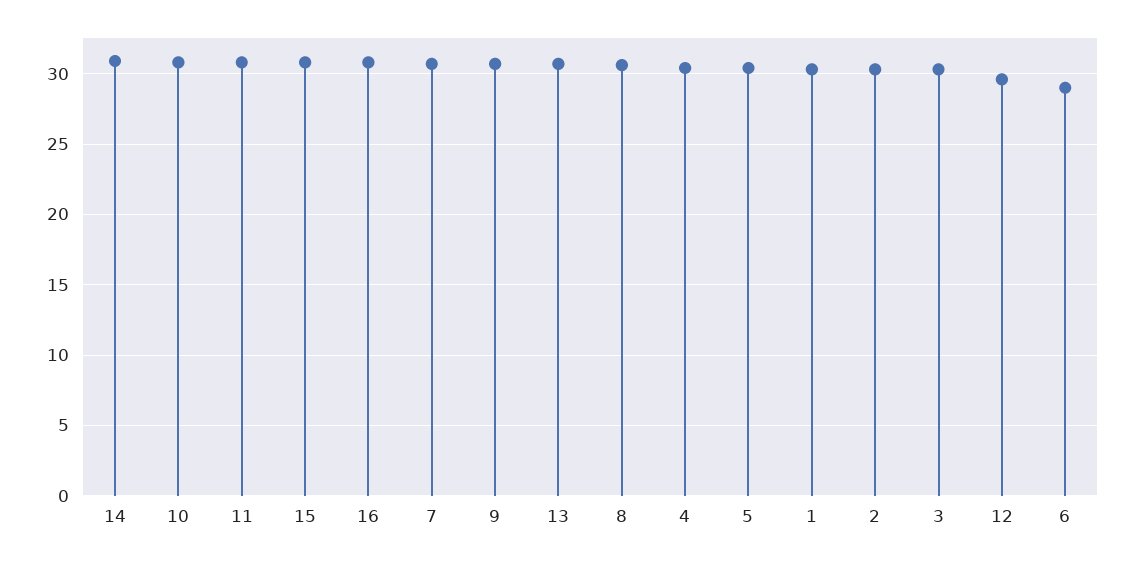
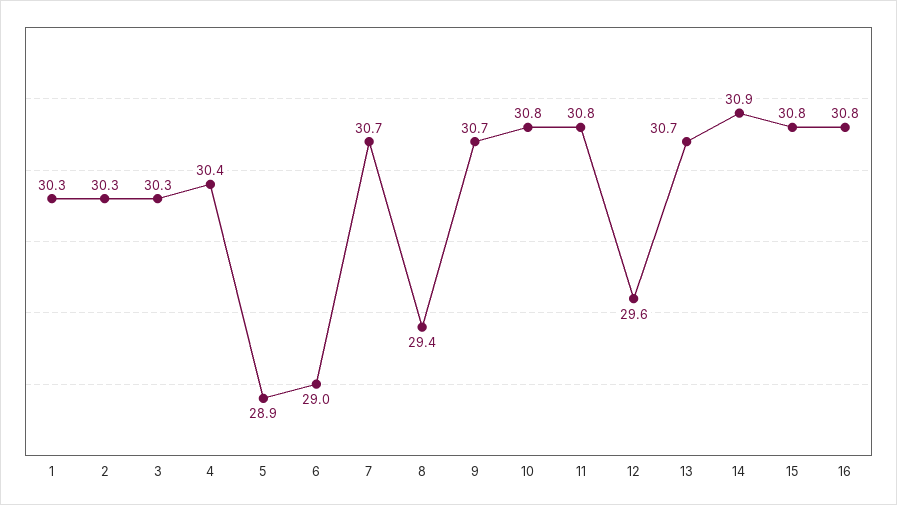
  {
    "14": 30.9,
    "10": 30.8,
    "11": 30.8,
    "15": 30.8,
    "16": 30.8,
    "7": 30.7,
    "9": 30.7,
    "13": 30.7,
-   "8": 30.5,
+   "8": 29.4,
    "4": 30.4,
-   "5": 30.5,
+   "5": 28.9,
    "1": 30.3,
    "2": 30.3,
    "3": 30.3,
    "12": 29.6,
    "6": 29
  }

